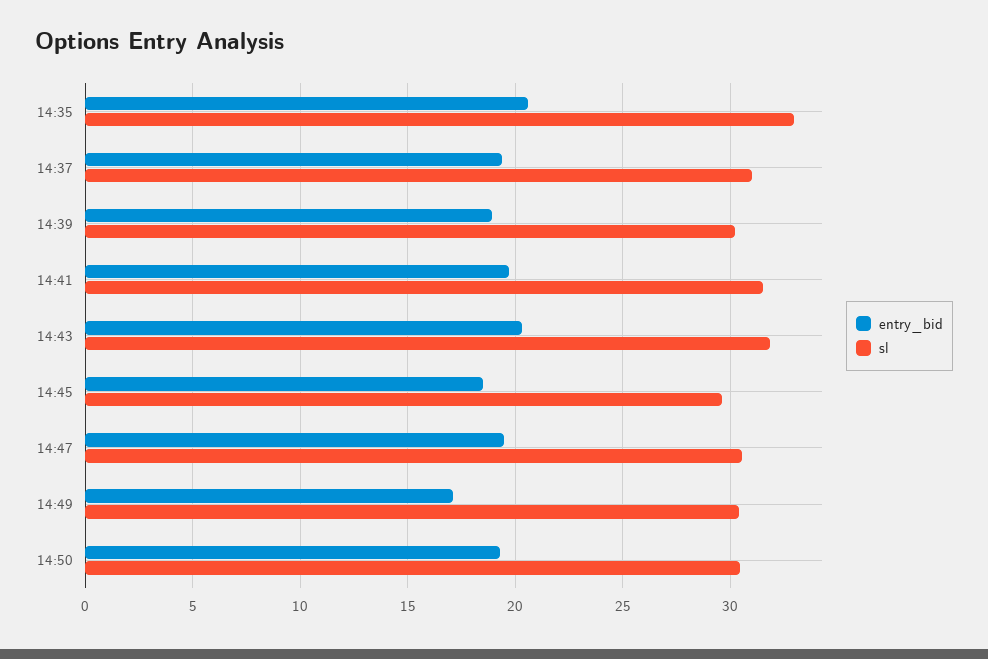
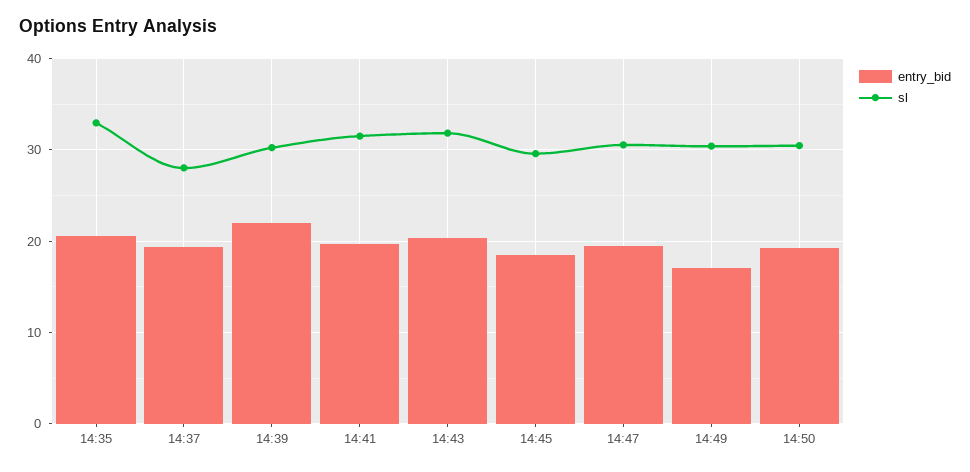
  {
    "entry_bid": {
      "14:35": 20.5,
      "14:37": 19.5,
-     "14:39": 19,
+     "14:39": 22,
      "14:41": 19.5,
      "14:43": 20.5,
      "14:45": 18.5,
      "14:47": 19.5,
      "14:49": 17,
      "14:50": 19.5
    },
    "sl": {
      "14:35": 33,
-     "14:37": 31,
+     "14:37": 28,
      "14:39": 30,
      "14:41": 31.5,
      "14:43": 32,
      "14:45": 29.5,
      "14:47": 30.5,
      "14:49": 30.5,
      "14:50": 30.5
    }
  }

